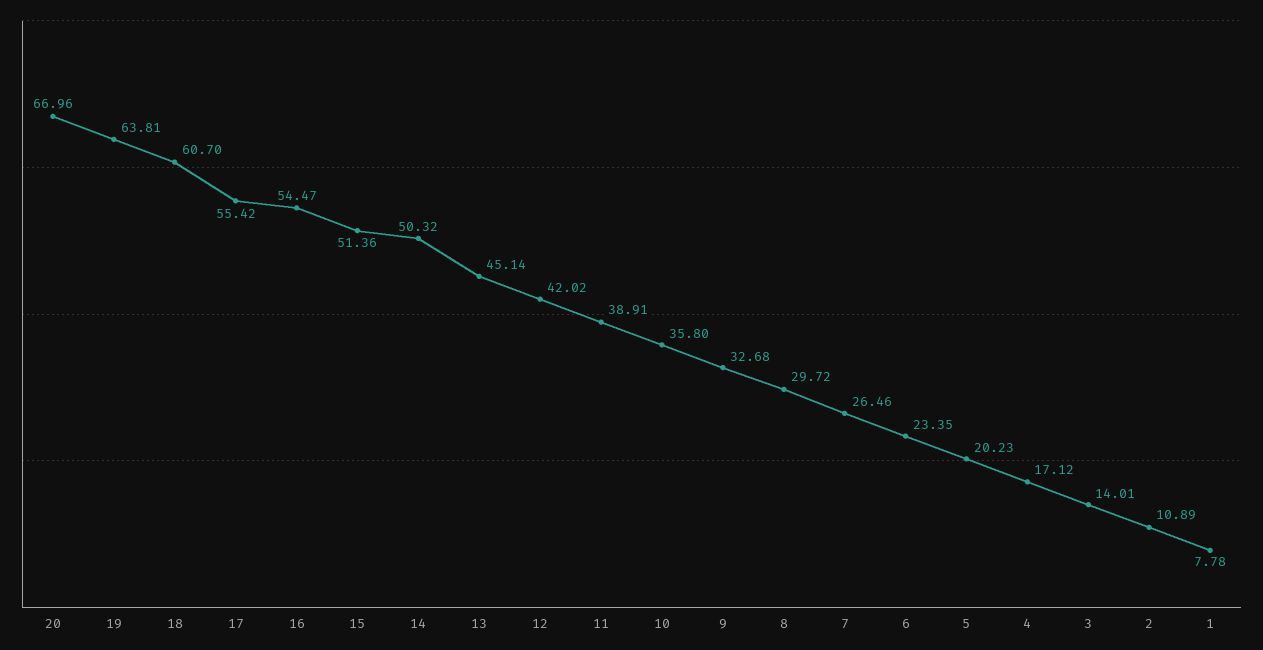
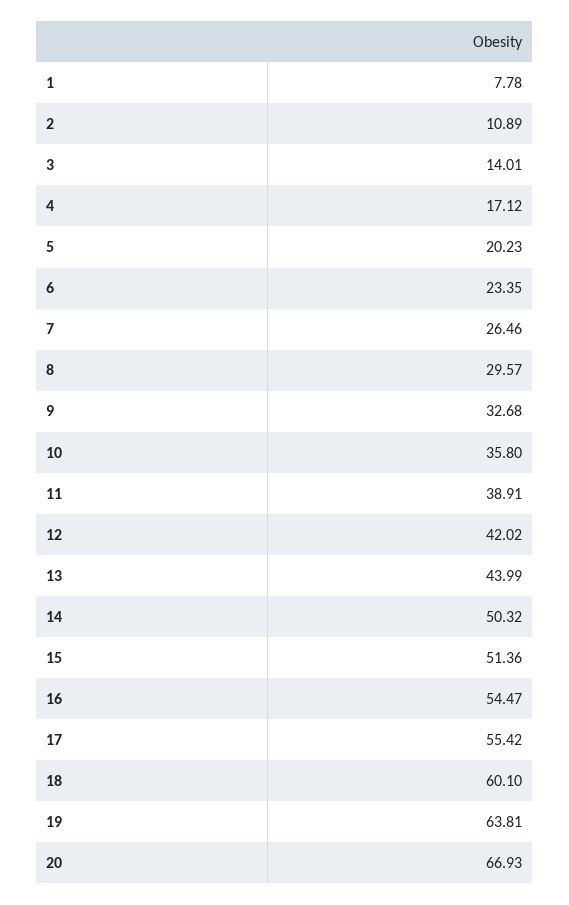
  {
-   "20": 66.96,
+   "20": 66.93,
    "19": 63.81,
-   "18": 60.7,
+   "18": 60.1,
    "17": 55.42,
    "16": 54.47,
    "15": 51.36,
    "14": 50.32,
-   "13": 45.14,
+   "13": 43.99,
    "12": 42.02,
    "11": 38.91,
    "10": 35.8,
    "9": 32.68,
-   "8": 29.72,
+   "8": 29.57,
    "7": 26.46,
    "6": 23.35,
    "5": 20.23,
    "4": 17.12,
    "3": 14.01,
    "2": 10.89,
    "1": 7.78
  }

